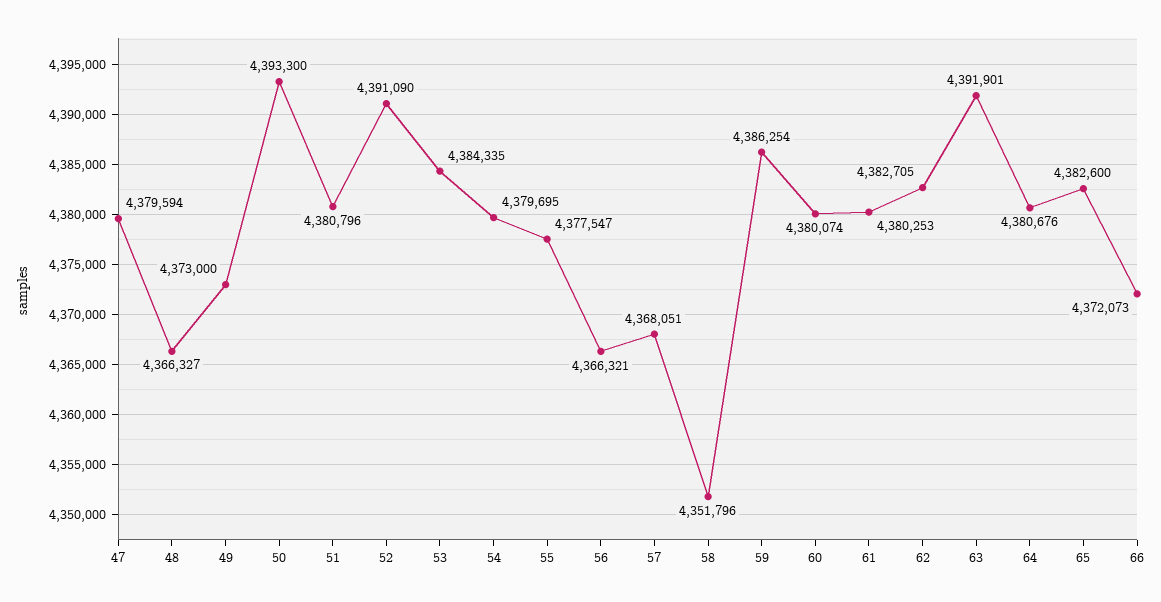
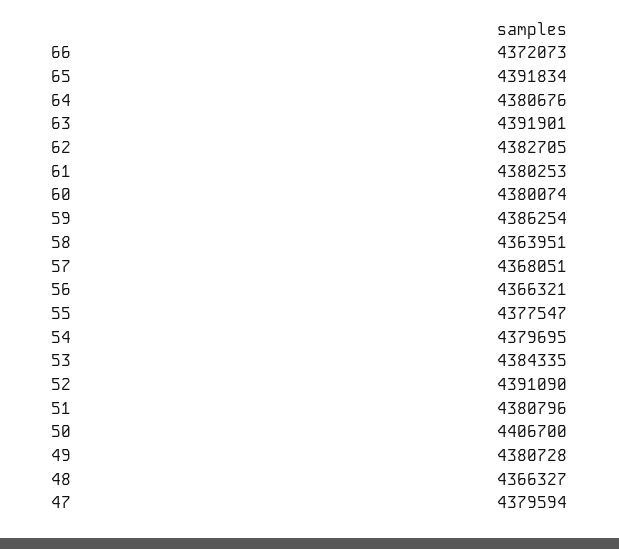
  {
    "47": 4379594,
    "48": 4366327,
-   "49": 4373000,
+   "49": 4380728,
-   "50": 4393300,
+   "50": 4406700,
    "51": 4380796,
    "52": 4391090,
    "53": 4384335,
    "54": 4379695,
    "55": 4377547,
    "56": 4366321,
    "57": 4368051,
-   "58": 4351796,
+   "58": 4363951,
    "59": 4386254,
    "60": 4380074,
    "61": 4380253,
    "62": 4382705,
    "63": 4391901,
    "64": 4380676,
-   "65": 4382600,
+   "65": 4391834,
    "66": 4372073
  }

